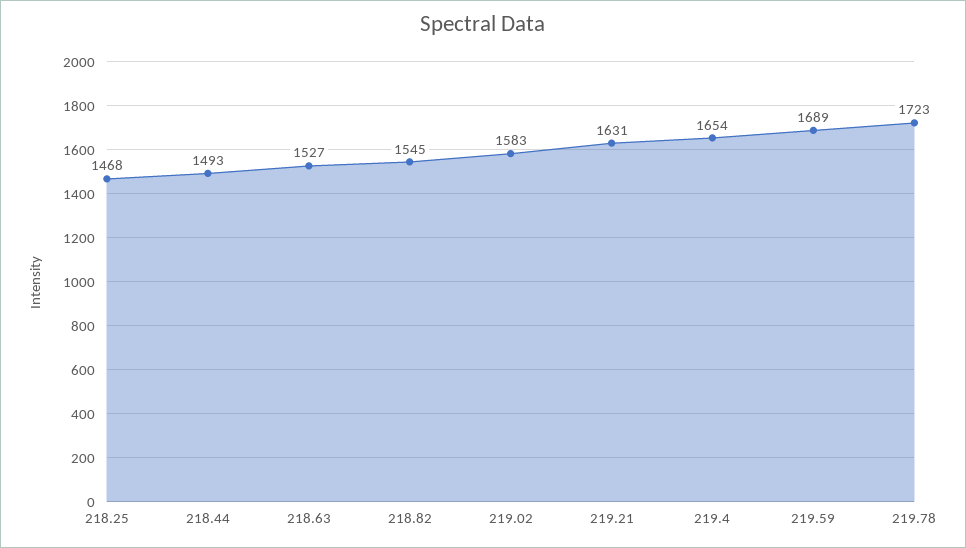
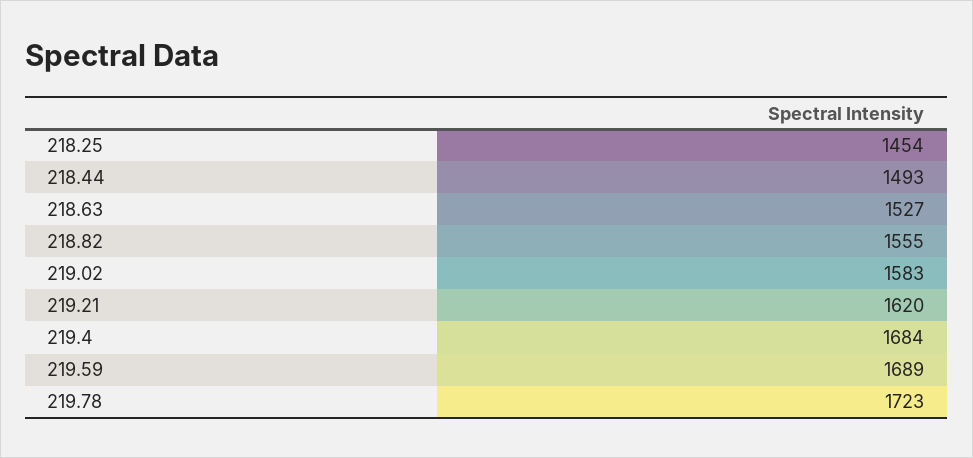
  {
-   "218.25": 1468,
+   "218.25": 1454,
    "218.44": 1493,
    "218.63": 1527,
-   "218.82": 1545,
+   "218.82": 1555,
    "219.02": 1583,
-   "219.21": 1631,
+   "219.21": 1620,
-   "219.4": 1654,
+   "219.4": 1684,
    "219.59": 1689,
    "219.78": 1723
  }

